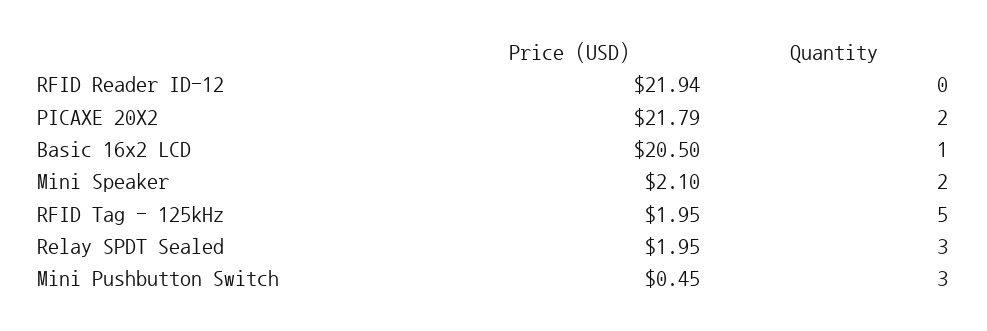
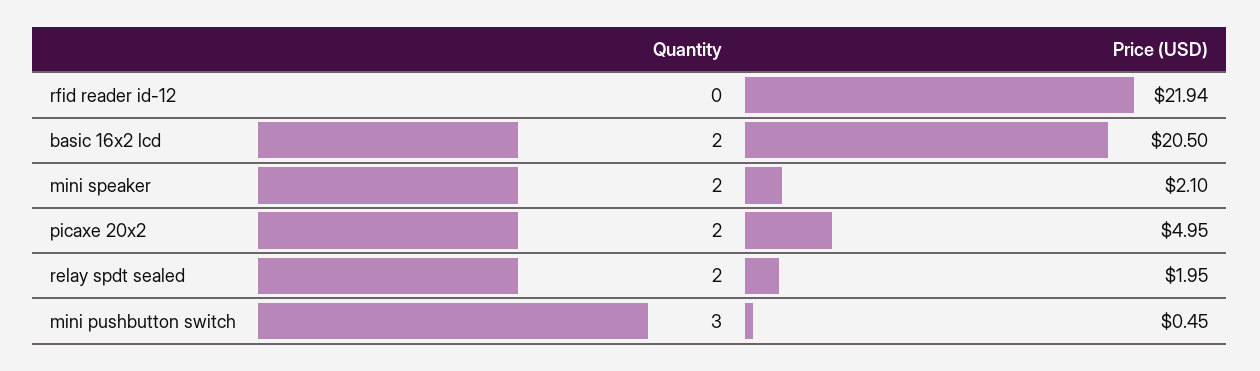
  {
    "Price (USD)": {
      "RFID Reader ID-12": 21.94,
-     "PICAXE 20X2": 21.79,
+     "PICAXE 20X2": 4.95,
      "Basic 16x2 LCD": 20.5,
      "Mini Speaker": 2.1,
-     "RFID Tag - 125kHz": 1.95,
      "Relay SPDT Sealed": 1.95,
      "Mini Pushbutton Switch": 0.45
    },
    "Quantity": {
      "RFID Reader ID-12": 0,
      "PICAXE 20X2": 2,
-     "Basic 16x2 LCD": 1,
+     "Basic 16x2 LCD": 2,
      "Mini Speaker": 2,
-     "RFID Tag - 125kHz": 5,
-     "Relay SPDT Sealed": 3,
+     "Relay SPDT Sealed": 2,
      "Mini Pushbutton Switch": 3
    }
  }

